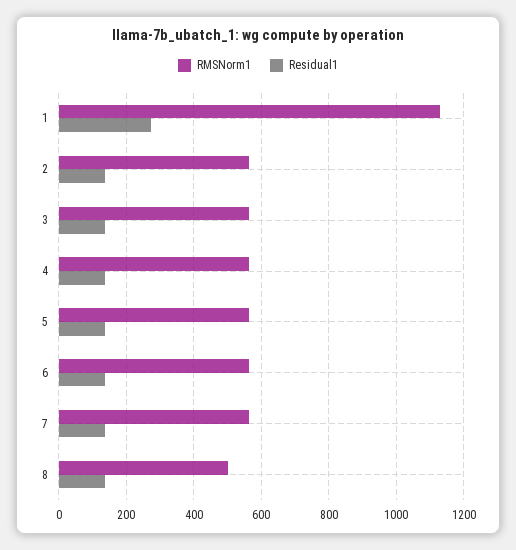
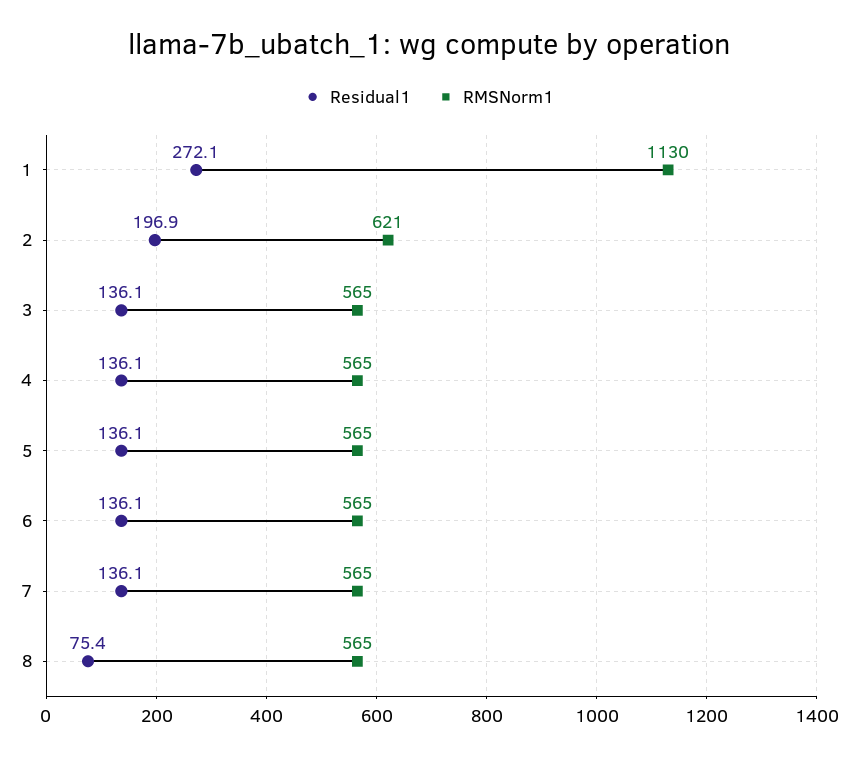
  {
    "RMSNorm1": {
      "1": 1130,
-     "2": 560,
+     "2": 621,
      "3": 565,
      "4": 565,
      "5": 565,
      "6": 565,
      "7": 565,
-     "8": 500
+     "8": 565
    },
    "Residual1": {
      "1": 272.1,
-     "2": 140,
+     "2": 196.9,
      "3": 136.1,
      "4": 136.1,
      "5": 136.1,
      "6": 136.1,
      "7": 136.1,
-     "8": 140
+     "8": 75.4
    }
  }

